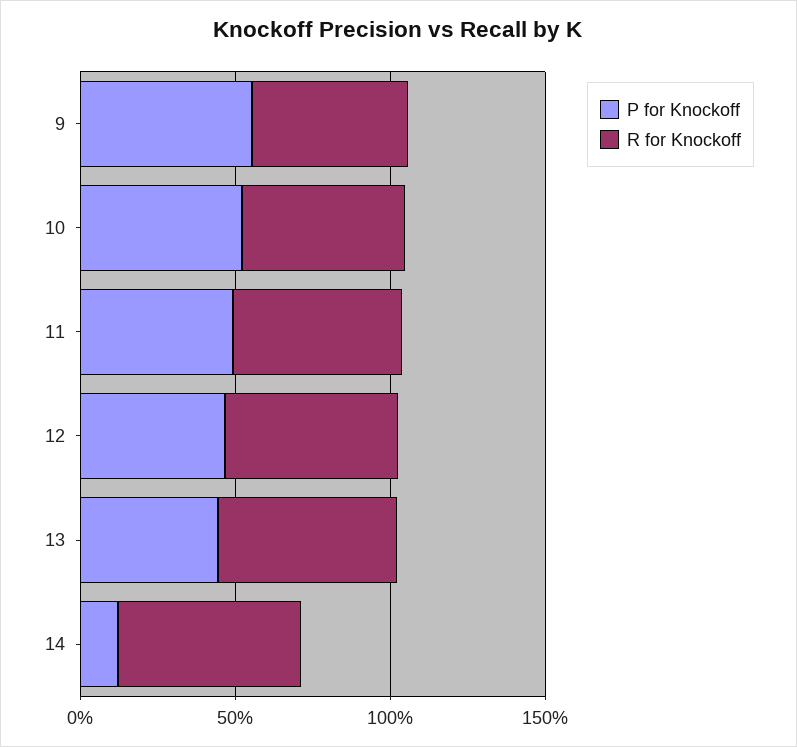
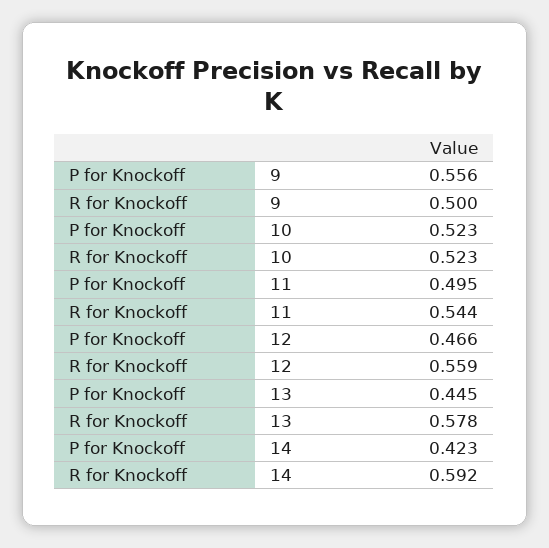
  {
    "P for Knockoff": {
      "9": 0.556,
      "10": 0.523,
      "11": 0.495,
      "12": 0.466,
      "13": 0.445,
-     "14": 0.1
+     "14": 0.423
    },
    "R for Knockoff": {
      "9": 0.5,
      "10": 0.523,
      "11": 0.544,
      "12": 0.559,
      "13": 0.578,
      "14": 0.592
    }
  }

